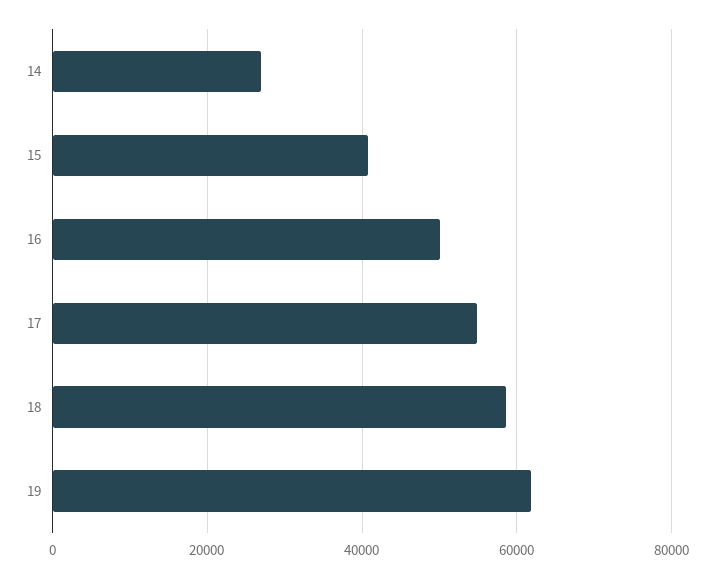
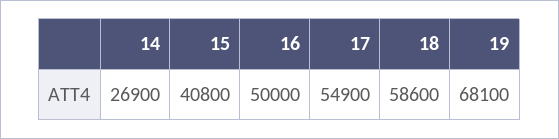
  {
    "14": 26900,
    "15": 40800,
    "16": 50000,
    "17": 54900,
    "18": 58600,
-   "19": 62000
+   "19": 68100
  }

